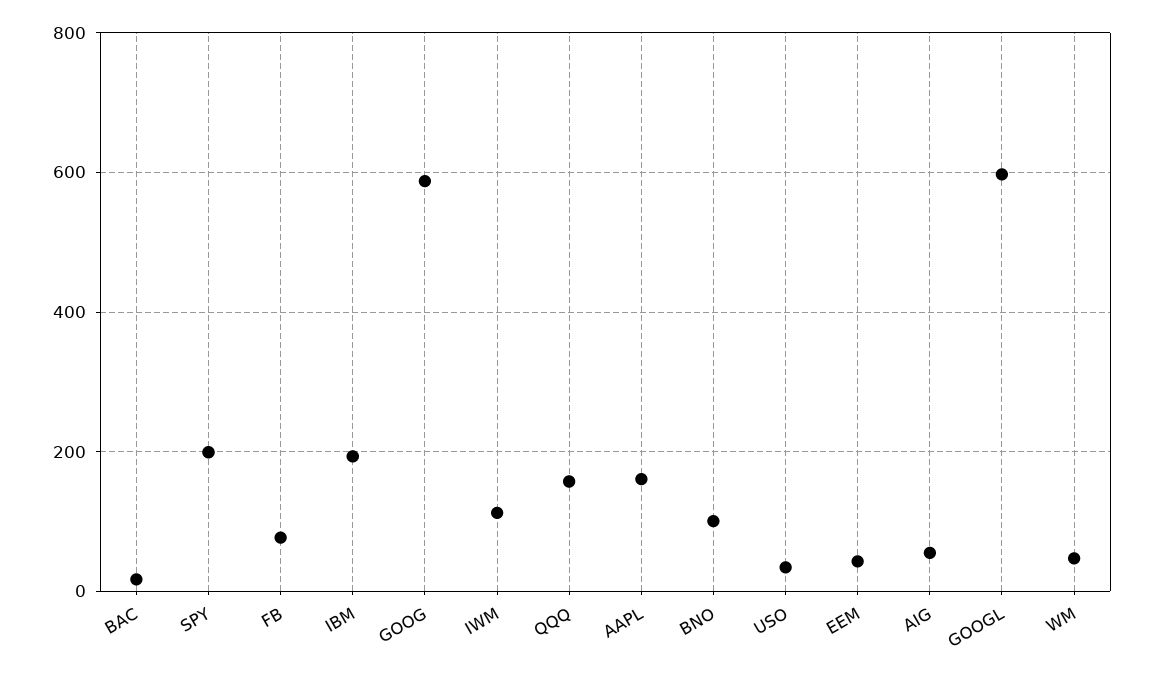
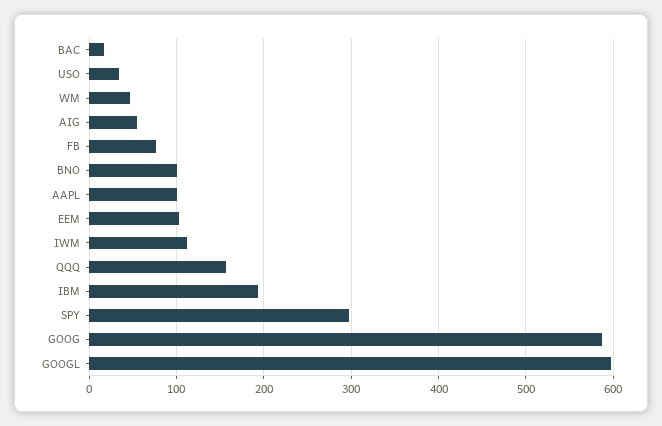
  {
    "BAC": 20,
-   "SPY": 200,
+   "SPY": 300,
    "FB": 80,
    "IBM": 190,
    "GOOG": 590,
    "IWM": 110,
    "QQQ": 160,
-   "AAPL": 160,
+   "AAPL": 100,
    "BNO": 100,
    "USO": 30,
-   "EEM": 40,
+   "EEM": 100,
    "AIG": 50,
    "GOOGL": 600,
    "WM": 50
  }

